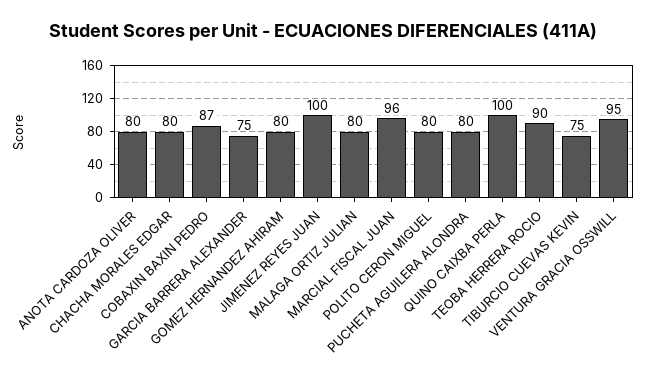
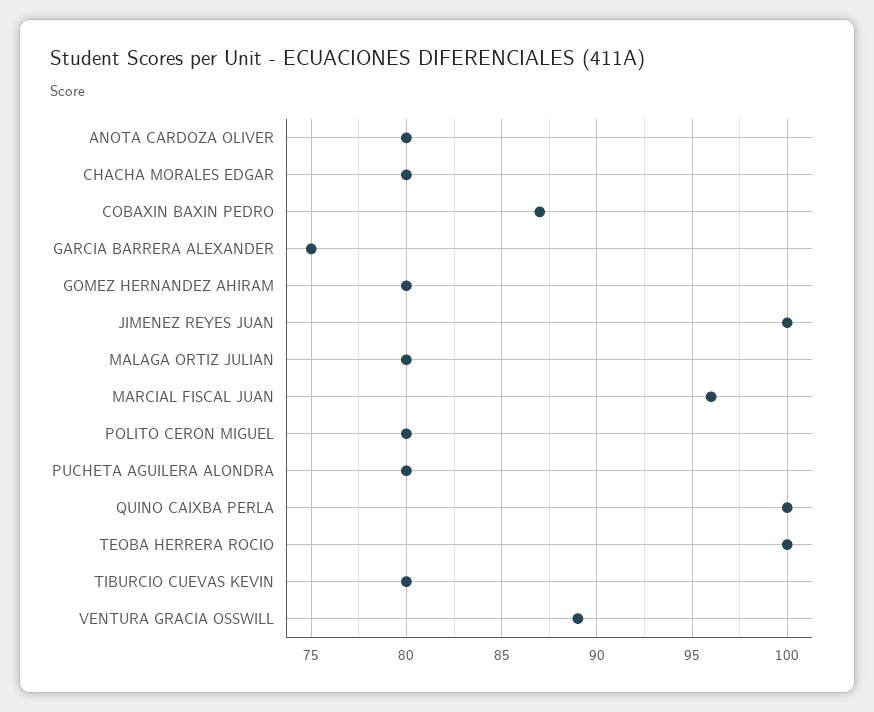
  {
    "ANOTA CARDOZA OLIVER": 80,
    "CHACHA MORALES EDGAR": 80,
    "COBAXIN BAXIN PEDRO": 87,
    "GARCIA BARRERA ALEXANDER": 75,
    "GOMEZ HERNANDEZ AHIRAM": 80,
    "JIMENEZ REYES JUAN": 100,
    "MALAGA ORTIZ JULIAN": 80,
    "MARCIAL FISCAL JUAN": 96,
    "POLITO CERON MIGUEL": 80,
    "PUCHETA AGUILERA ALONDRA": 80,
    "QUINO CAIXBA PERLA": 100,
-   "TEOBA HERRERA ROCIO": 90,
+   "TEOBA HERRERA ROCIO": 100,
-   "TIBURCIO CUEVAS KEVIN": 75,
+   "TIBURCIO CUEVAS KEVIN": 80,
-   "VENTURA GRACIA OSSWILL": 95
+   "VENTURA GRACIA OSSWILL": 89
  }

